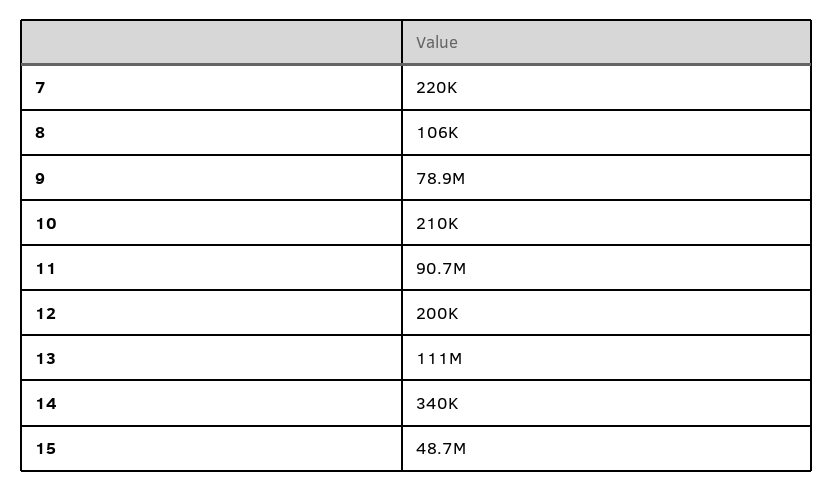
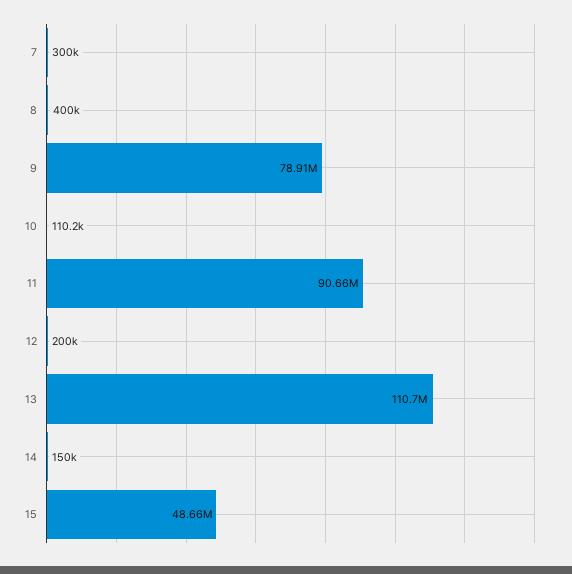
  {
-   "7": 220000,
+   "7": 300000,
-   "8": 106000,
+   "8": 400000,
    "9": 78910000,
-   "10": 210000,
+   "10": 110200,
    "11": 90660000,
    "12": 200000,
    "13": 110700000,
-   "14": 340000,
+   "14": 150000,
    "15": 48660000
  }

